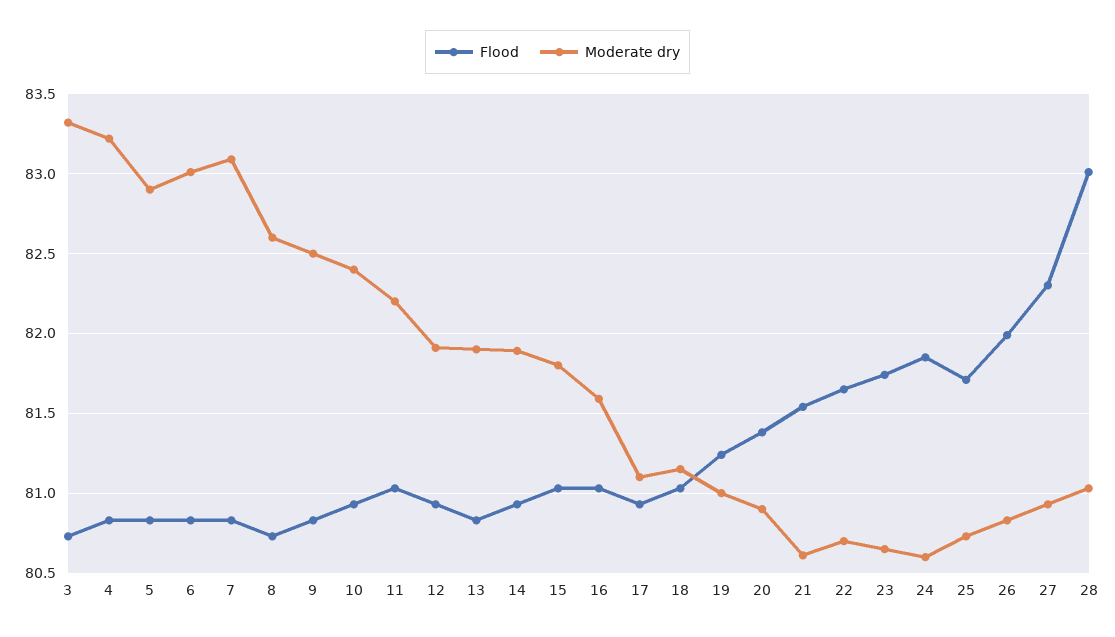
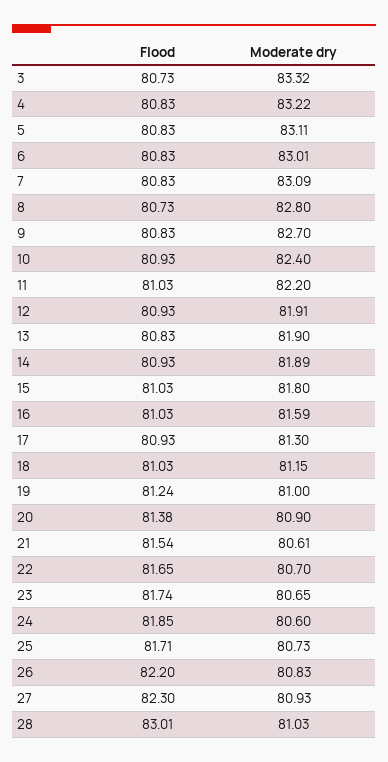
  {
    "Flood": {
      "3": 80.73,
      "4": 80.83,
      "5": 80.83,
      "6": 80.83,
      "7": 80.83,
      "8": 80.73,
      "9": 80.83,
      "10": 80.93,
      "11": 81.03,
      "12": 80.93,
      "13": 80.83,
      "14": 80.93,
      "15": 81.03,
      "16": 81.03,
      "17": 80.93,
      "18": 81.03,
      "19": 81.24,
      "20": 81.38,
      "21": 81.54,
      "22": 81.65,
      "23": 81.74,
      "24": 81.85,
      "25": 81.71,
-     "26": 82,
+     "26": 82.2,
      "27": 82.3,
      "28": 83.01
    },
    "Moderate dry": {
      "3": 83.32,
      "4": 83.22,
-     "5": 82.9,
+     "5": 83.11,
      "6": 83.01,
      "7": 83.09,
-     "8": 82.6,
+     "8": 82.8,
-     "9": 82.5,
+     "9": 82.7,
      "10": 82.4,
      "11": 82.2,
      "12": 81.91,
      "13": 81.9,
      "14": 81.89,
      "15": 81.8,
      "16": 81.59,
-     "17": 81.1,
+     "17": 81.3,
      "18": 81.15,
      "19": 81,
      "20": 80.9,
      "21": 80.61,
      "22": 80.7,
      "23": 80.65,
      "24": 80.6,
      "25": 80.73,
      "26": 80.83,
      "27": 80.93,
      "28": 81.03
    }
  }

